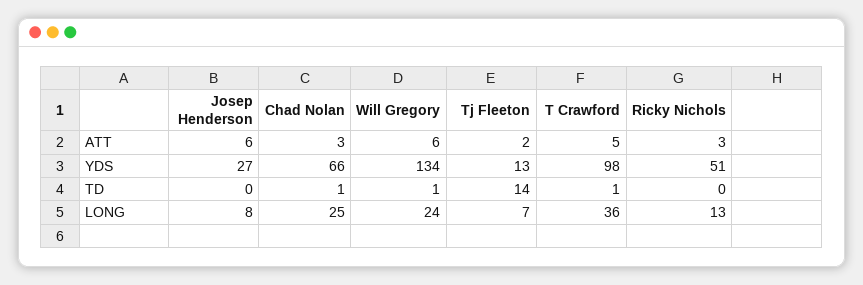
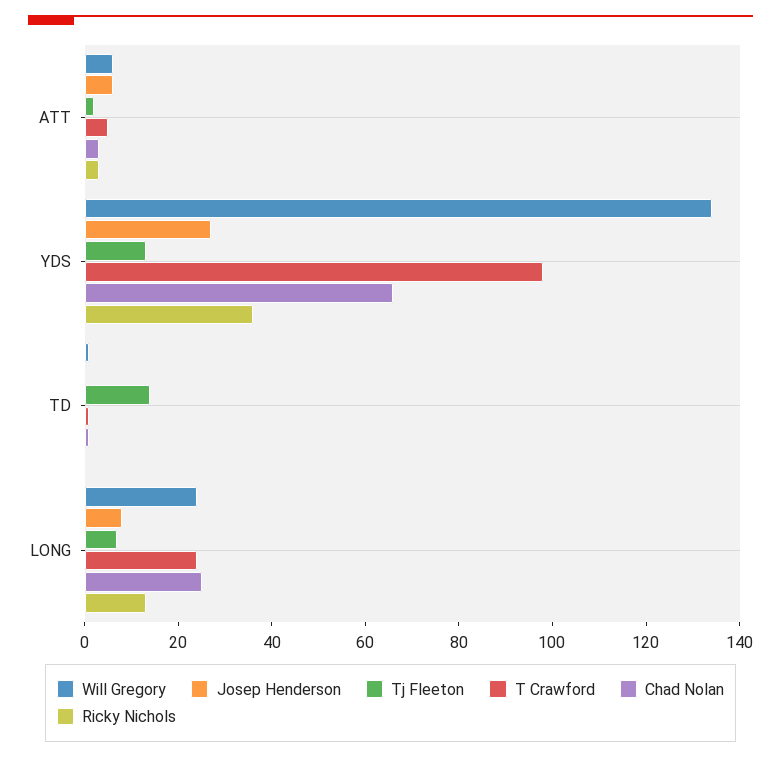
  {
    "Josep Henderson": {
      "ATT": 6,
      "YDS": 27,
      "TD": 0,
      "LONG": 8
    },
    "Chad Nolan": {
      "ATT": 3,
      "YDS": 66,
      "TD": 1,
      "LONG": 25
    },
    "Will Gregory": {
      "ATT": 6,
      "YDS": 134,
      "TD": 1,
      "LONG": 24
    },
    "Tj Fleeton": {
      "ATT": 2,
      "YDS": 13,
      "TD": 14,
      "LONG": 7
    },
    "T Crawford": {
      "ATT": 5,
      "YDS": 98,
      "TD": 1,
-     "LONG": 36
+     "LONG": 25
    },
    "Ricky Nichols": {
      "ATT": 3,
-     "YDS": 51,
+     "YDS": 35,
      "TD": 0,
      "LONG": 13
    }
  }

